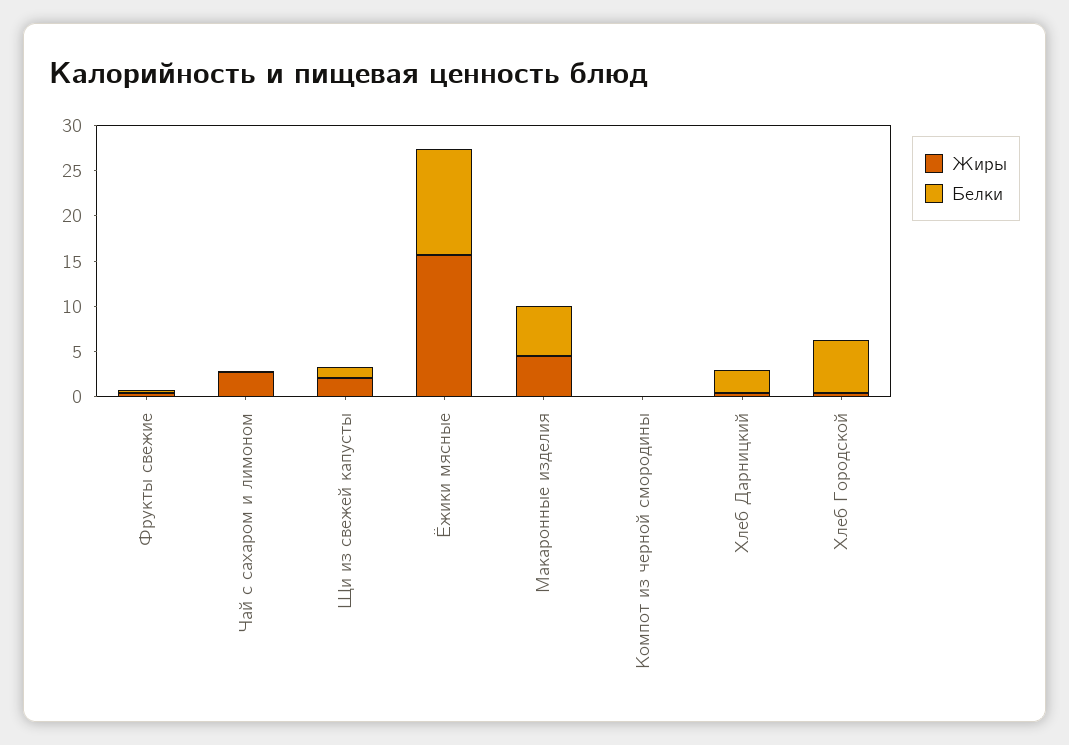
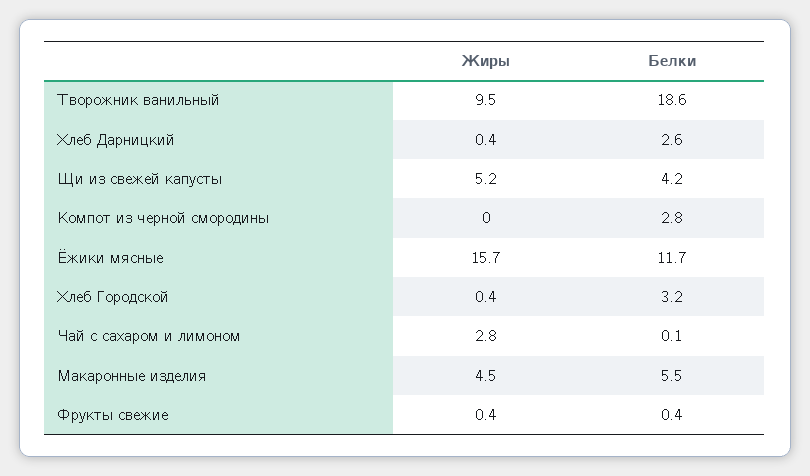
  {
    "Жиры": {
      "Фрукты свежие": 0.4,
      "Чай с сахаром и лимоном": 2.8,
-     "Щи из свежей капусты": 2,
+     "Щи из свежей капусты": 5.2,
      "Ёжики мясные": 15.7,
      "Макаронные изделия": 4.5,
      "Компот из черной смородины": 0,
      "Хлеб Дарницкий": 0.4,
-     "Хлеб Городской": 0.4
+     "Хлеб Городской": 0.4,
+     "Творожник ванильный": 9.5
    },
    "Белки": {
      "Фрукты свежие": 0.4,
      "Чай с сахаром и лимоном": 0.1,
-     "Щи из свежей капусты": 1,
+     "Щи из свежей капусты": 4.2,
      "Ёжики мясные": 11.7,
      "Макаронные изделия": 5.5,
-     "Компот из черной смородины": 0,
+     "Компот из черной смородины": 2.8,
      "Хлеб Дарницкий": 2.6,
-     "Хлеб Городской": 6
+     "Хлеб Городской": 3.2,
+     "Творожник ванильный": 18.6
    }
  }

